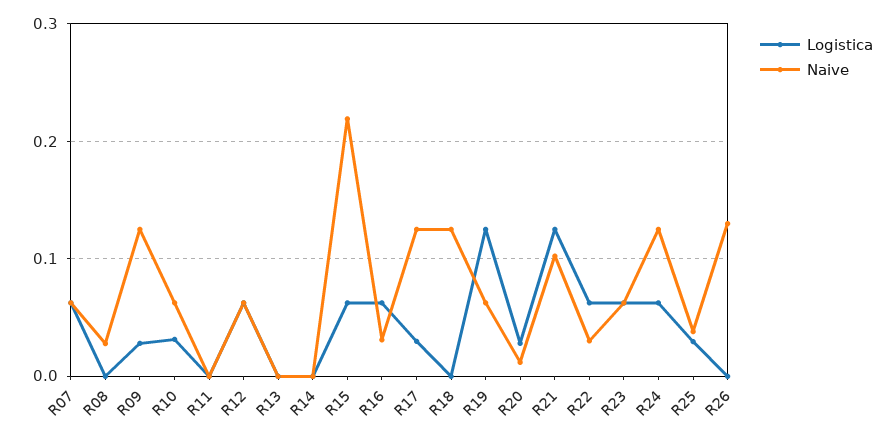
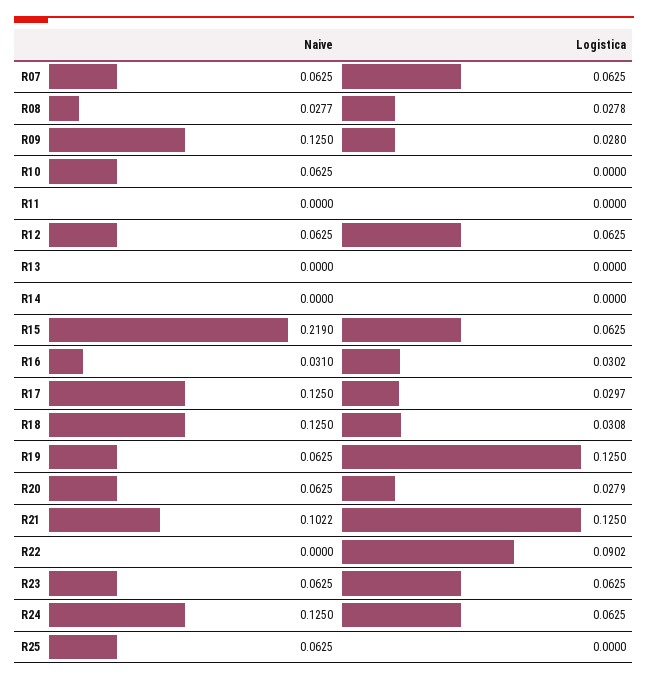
  {
    "Logistica": {
      "R07": 0.0625,
-     "R08": 0,
+     "R08": 0.0278,
      "R09": 0.028,
-     "R10": 0.03,
+     "R10": 0,
      "R11": 0,
      "R12": 0.0625,
      "R13": 0,
      "R14": 0,
      "R15": 0.0625,
-     "R16": 0.06,
+     "R16": 0.0302,
      "R17": 0.0297,
-     "R18": 0,
+     "R18": 0.0308,
      "R19": 0.125,
      "R20": 0.0279,
      "R21": 0.125,
-     "R22": 0.06,
+     "R22": 0.0902,
      "R23": 0.0625,
      "R24": 0.0625,
-     "R25": 0.03,
+     "R25": 0
-     "R26": 0
    },
    "Naive": {
      "R07": 0.0625,
      "R08": 0.0277,
      "R09": 0.125,
      "R10": 0.0625,
      "R11": 0,
      "R12": 0.0625,
      "R13": 0,
      "R14": 0,
      "R15": 0.219,
      "R16": 0.031,
      "R17": 0.125,
      "R18": 0.125,
      "R19": 0.0625,
-     "R20": 0.01,
+     "R20": 0.0625,
      "R21": 0.1022,
-     "R22": 0.03,
+     "R22": 0,
      "R23": 0.0625,
      "R24": 0.125,
-     "R25": 0.04,
+     "R25": 0.0625
-     "R26": 0.13
    }
  }

